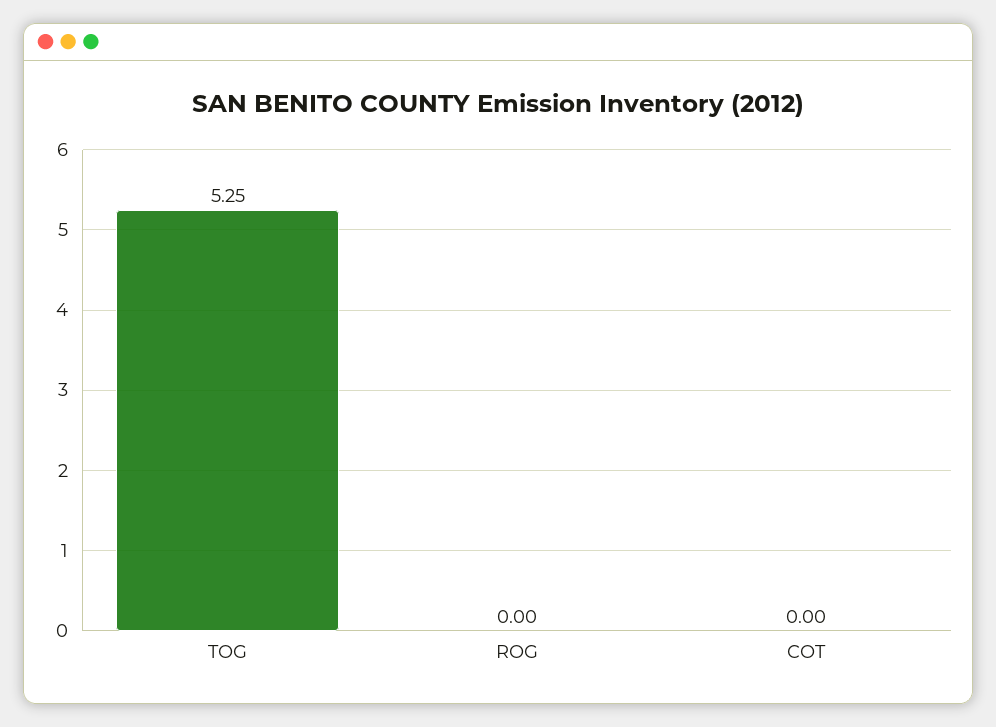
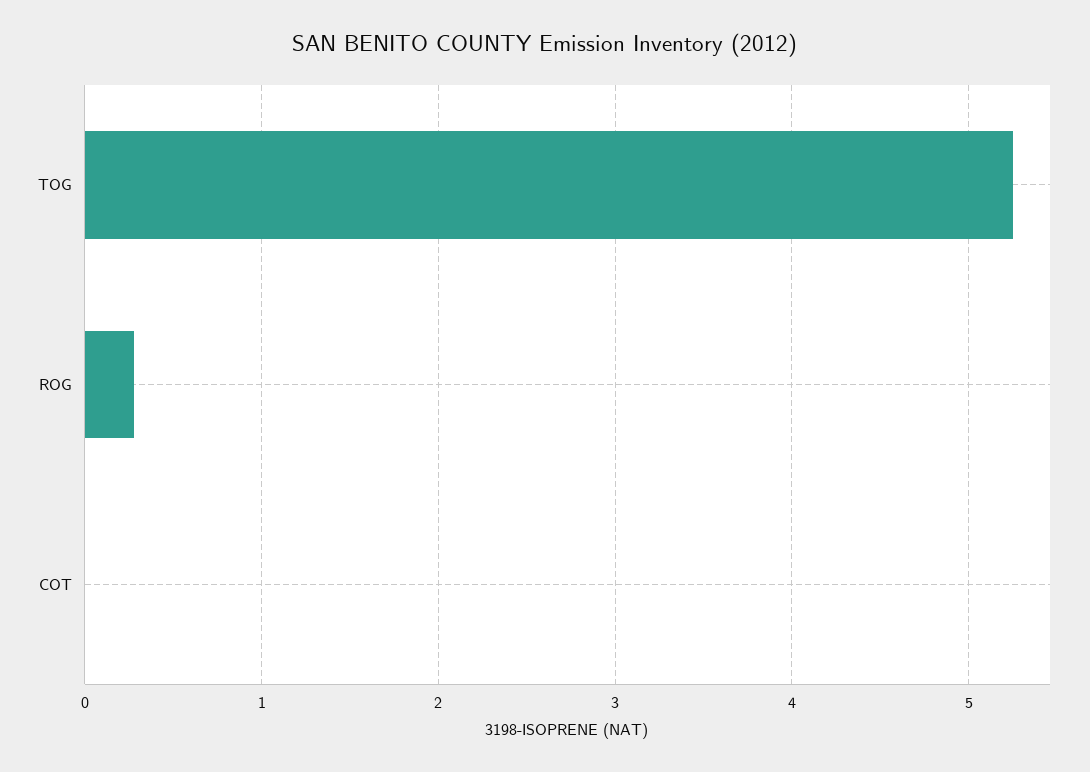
  {
    "TOG": 5.25,
-   "ROG": 0,
+   "ROG": 0.3,
    "COT": 0
  }

